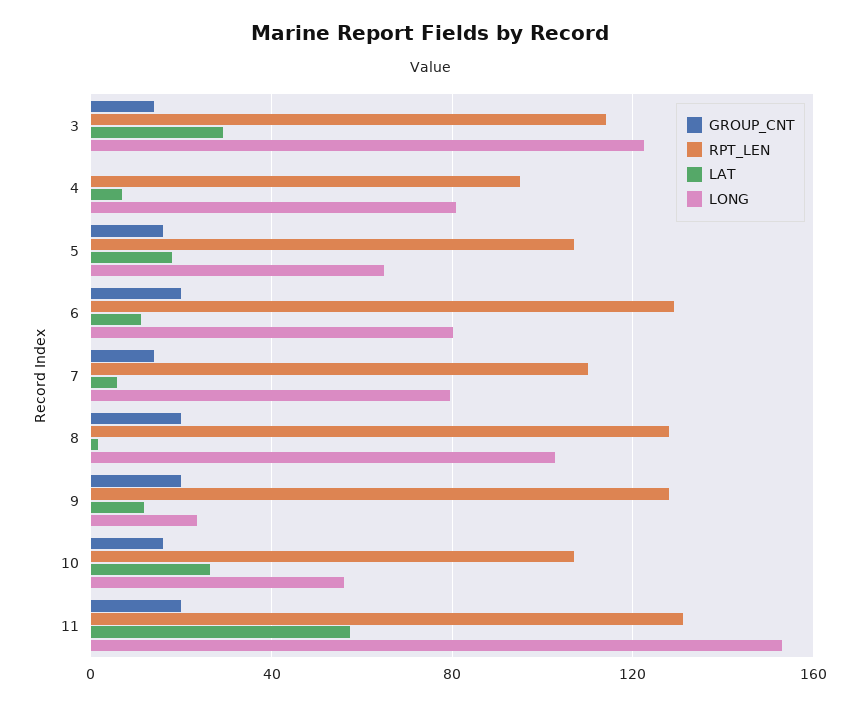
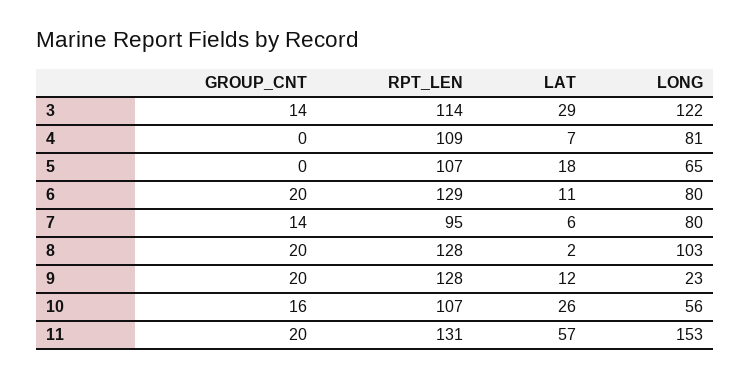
  {
    "GROUP_CNT": {
      "3": 14,
      "4": 0,
-     "5": 15,
+     "5": 0,
      "6": 20,
      "7": 14,
      "8": 20,
      "9": 20,
      "10": 16,
      "11": 20
    },
    "RPT_LEN": {
      "3": 114,
-     "4": 95,
+     "4": 109,
      "5": 107,
      "6": 129,
-     "7": 110,
+     "7": 95,
      "8": 128,
      "9": 128,
      "10": 107,
      "11": 131
    },
    "LAT": {
      "3": 29,
      "4": 7,
      "5": 18,
      "6": 11,
      "7": 6,
      "8": 2,
      "9": 12,
      "10": 26,
      "11": 57
    },
    "LONG": {
      "3": 122,
      "4": 81,
      "5": 65,
      "6": 80,
      "7": 80,
      "8": 103,
      "9": 23,
      "10": 56,
      "11": 153
    }
  }

